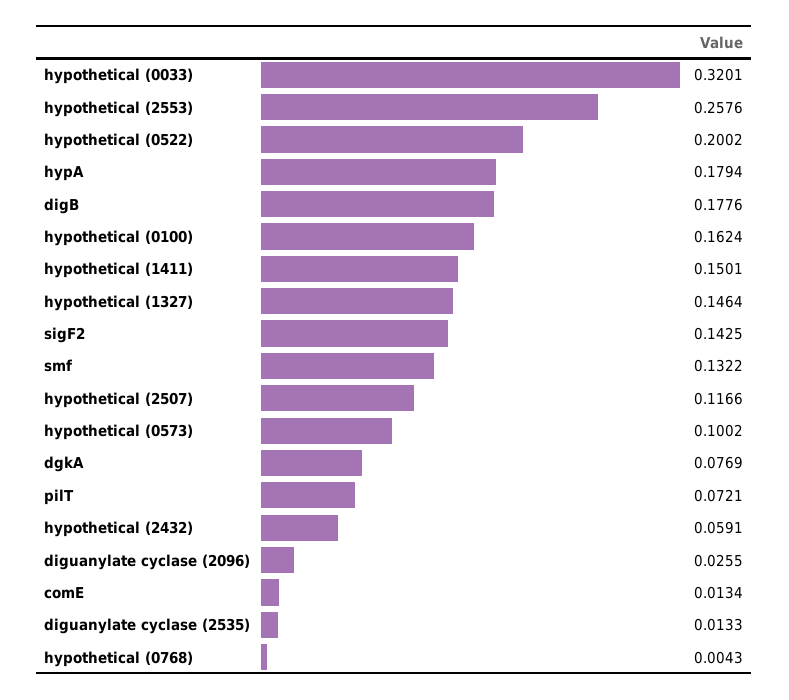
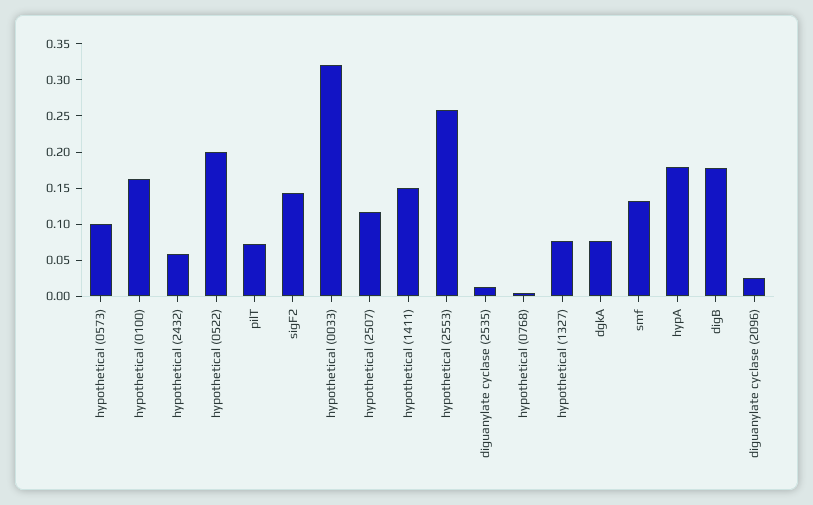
  {
    "hypothetical (0033)": 0.3201,
    "hypothetical (2553)": 0.2576,
    "hypothetical (0522)": 0.2002,
    "hypA": 0.1794,
    "digB": 0.1776,
    "hypothetical (0100)": 0.1624,
    "hypothetical (1411)": 0.1501,
-   "hypothetical (1327)": 0.1464,
+   "hypothetical (1327)": 0.075,
    "sigF2": 0.1425,
    "smf": 0.1322,
    "hypothetical (2507)": 0.1166,
    "hypothetical (0573)": 0.1002,
    "dgkA": 0.0769,
    "pilT": 0.0721,
    "hypothetical (2432)": 0.0591,
    "diguanylate cyclase (2096)": 0.0255,
-   "comE": 0.0134,
    "diguanylate cyclase (2535)": 0.0133,
    "hypothetical (0768)": 0.0043
  }

